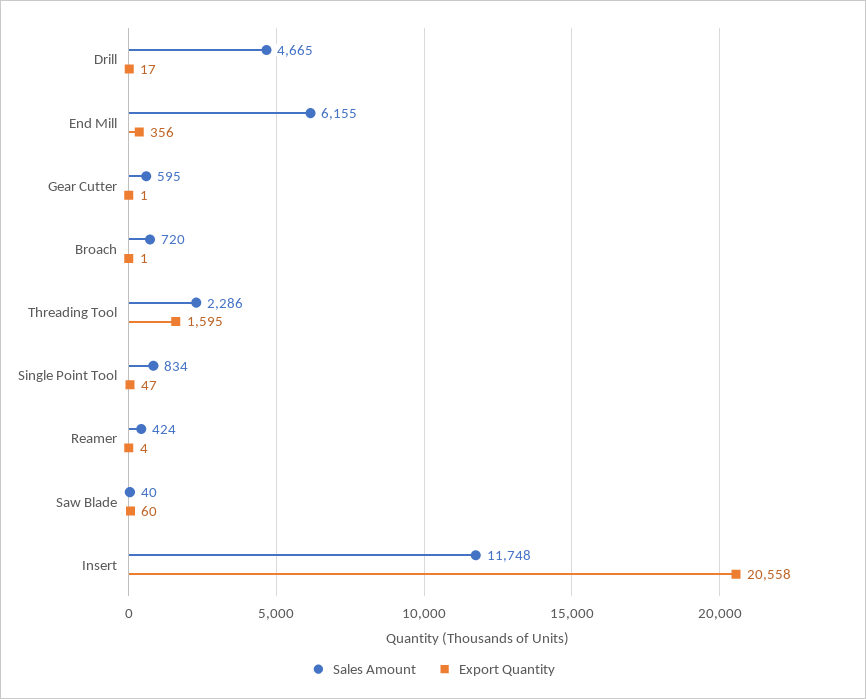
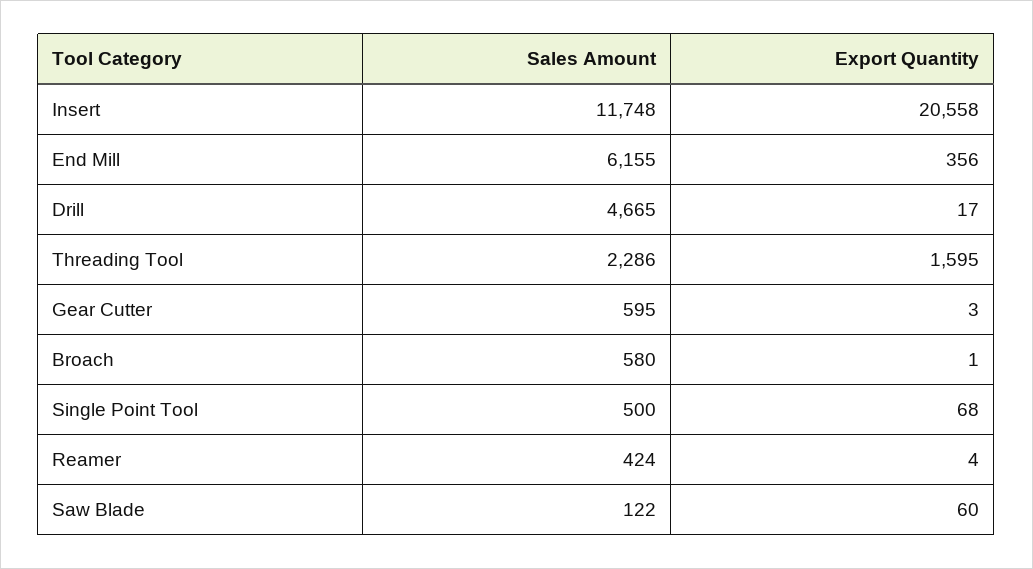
  {
    "Sales Amount": {
      "Drill": 4665,
      "End Mill": 6155,
      "Gear Cutter": 595,
-     "Broach": 720,
+     "Broach": 580,
      "Threading Tool": 2286,
-     "Single Point Tool": 834,
+     "Single Point Tool": 500,
      "Reamer": 424,
-     "Saw Blade": 40,
+     "Saw Blade": 122,
      "Insert": 11748
    },
    "Export Quantity": {
      "Drill": 17,
      "End Mill": 356,
-     "Gear Cutter": 1,
+     "Gear Cutter": 3,
      "Broach": 1,
      "Threading Tool": 1595,
-     "Single Point Tool": 47,
+     "Single Point Tool": 68,
      "Reamer": 4,
      "Saw Blade": 60,
      "Insert": 20558
    }
  }

